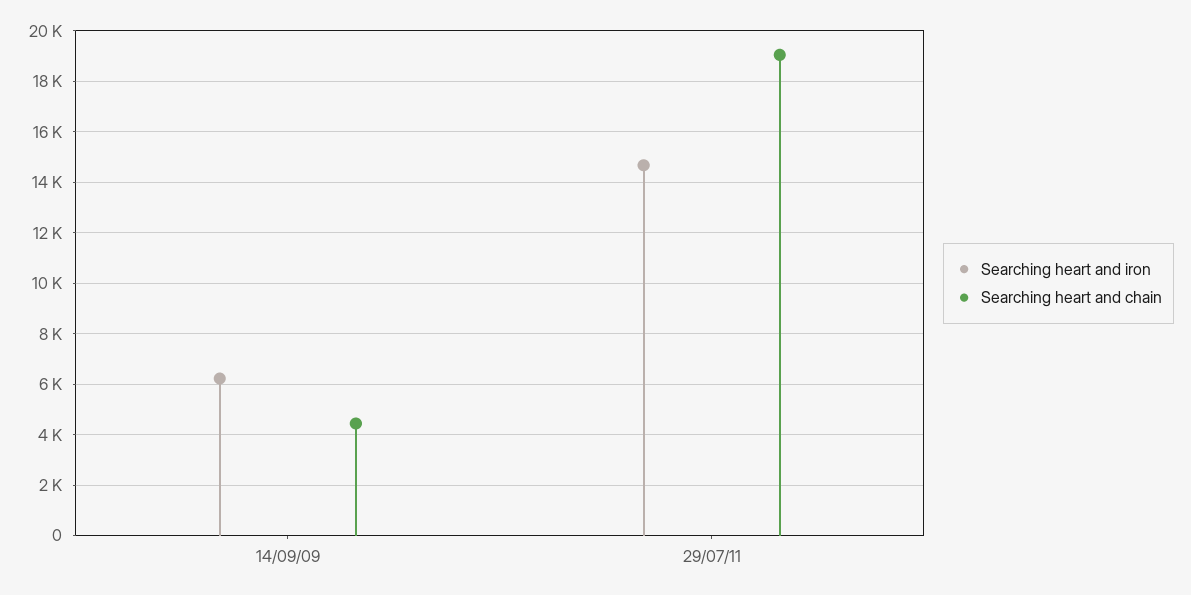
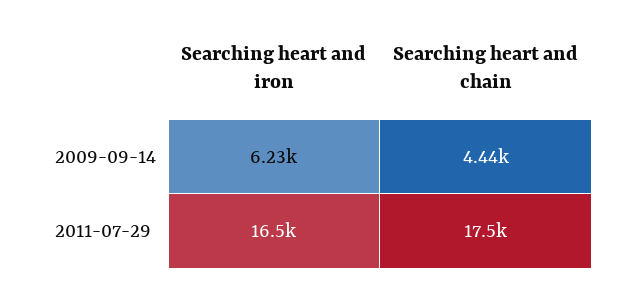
  {
    "Searching heart and iron": {
      "14/09/09": 6230,
-     "29/07/11": 14750
+     "29/07/11": 16500
    },
    "Searching heart and chain": {
      "14/09/09": 4440,
-     "29/07/11": 19000
+     "29/07/11": 17500
    }
  }

